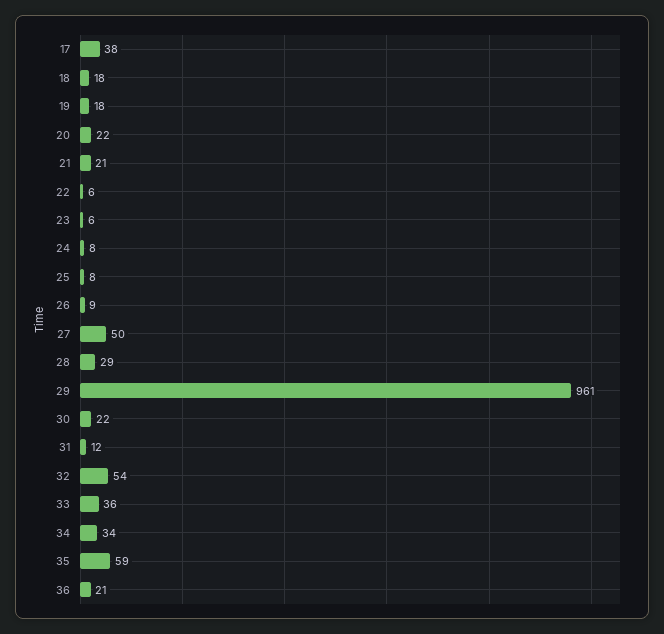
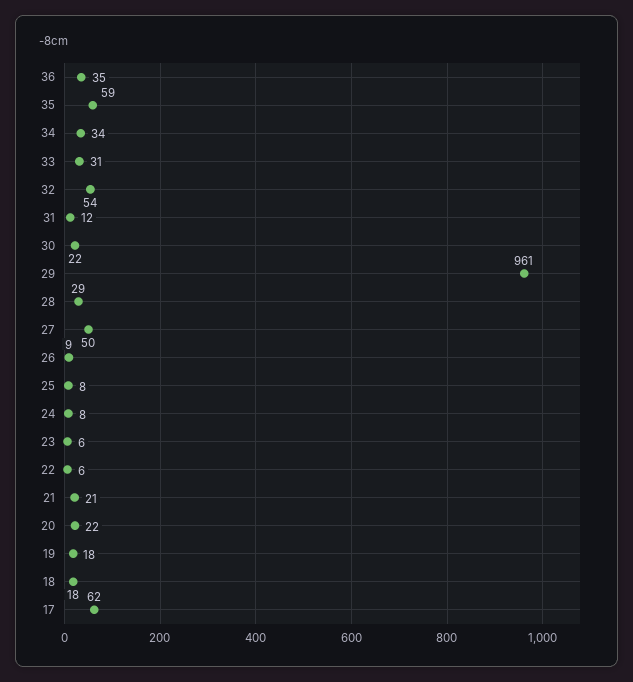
  {
-   "17": 38,
+   "17": 62,
    "18": 18,
    "19": 18,
    "20": 22,
    "21": 21,
    "22": 6,
    "23": 6,
    "24": 8,
    "25": 8,
    "26": 9,
    "27": 50,
    "28": 29,
    "29": 961,
    "30": 22,
    "31": 12,
    "32": 54,
-   "33": 36,
+   "33": 31,
    "34": 34,
    "35": 59,
-   "36": 21
+   "36": 35
  }

